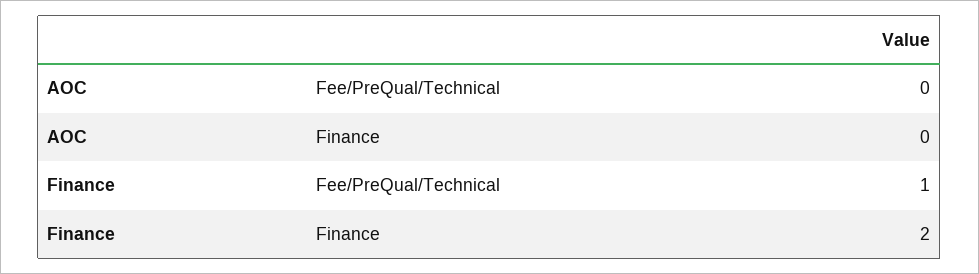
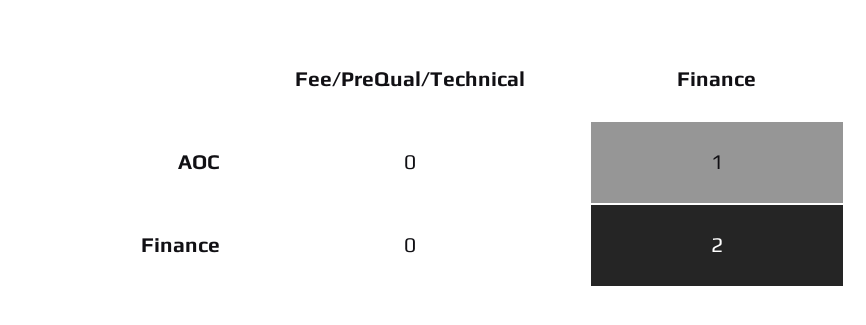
  {
    "AOC": {
      "Fee/PreQual/Technical": 0,
-     "Finance": 0
+     "Finance": 1
    },
    "Finance": {
-     "Fee/PreQual/Technical": 1,
+     "Fee/PreQual/Technical": 0,
      "Finance": 2
    }
  }

